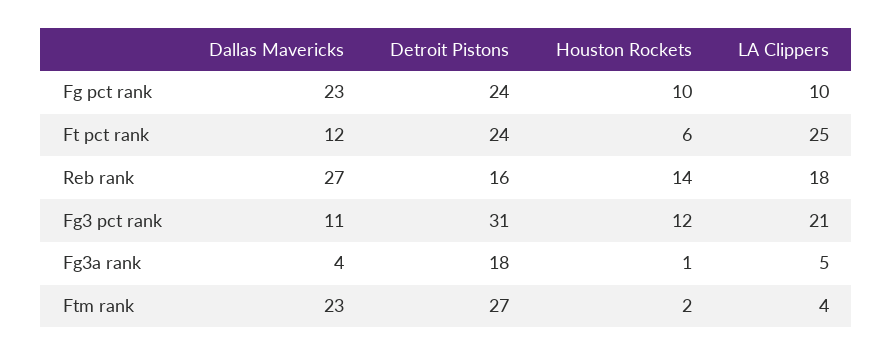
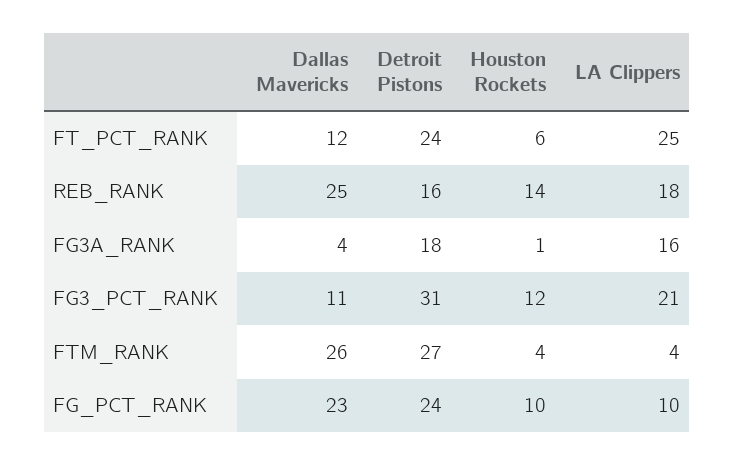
  {
    "Dallas Mavericks": {
      "Fg pct rank": 23,
      "Ft pct rank": 12,
-     "Reb rank": 27,
+     "Reb rank": 25,
      "Fg3 pct rank": 11,
      "Fg3a rank": 4,
-     "Ftm rank": 23
+     "Ftm rank": 26
    },
    "Detroit Pistons": {
      "Fg pct rank": 24,
      "Ft pct rank": 24,
      "Reb rank": 16,
      "Fg3 pct rank": 31,
      "Fg3a rank": 18,
      "Ftm rank": 27
    },
    "Houston Rockets": {
      "Fg pct rank": 10,
      "Ft pct rank": 6,
      "Reb rank": 14,
      "Fg3 pct rank": 12,
      "Fg3a rank": 1,
-     "Ftm rank": 2
+     "Ftm rank": 4
    },
    "LA Clippers": {
      "Fg pct rank": 10,
      "Ft pct rank": 25,
      "Reb rank": 18,
      "Fg3 pct rank": 21,
-     "Fg3a rank": 5,
+     "Fg3a rank": 16,
      "Ftm rank": 4
    }
  }

